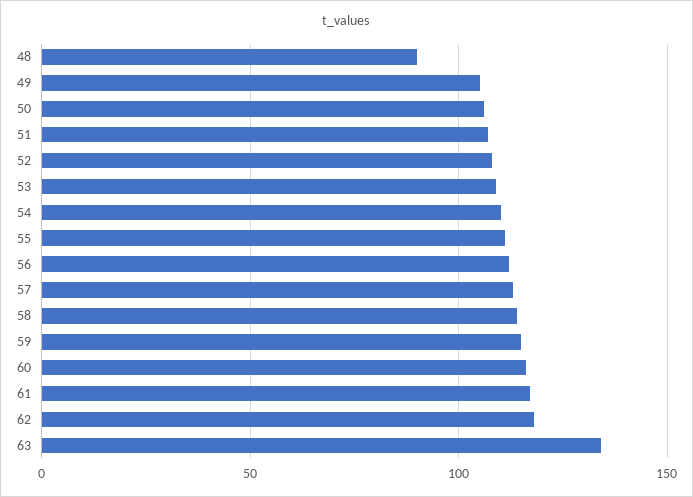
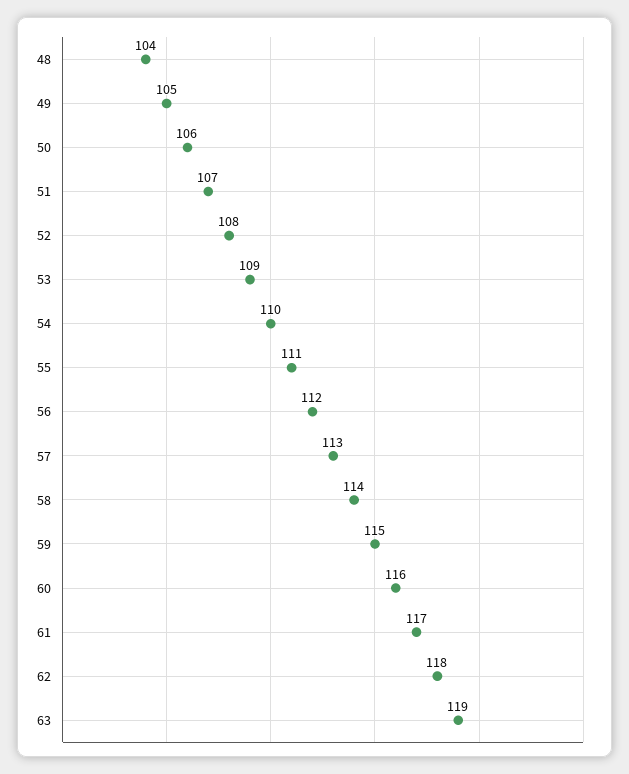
  {
-   "48": 90,
+   "48": 104,
    "49": 105,
    "50": 106,
    "51": 107,
    "52": 108,
    "53": 109,
    "54": 110,
    "55": 111,
    "56": 112,
    "57": 113,
    "58": 114,
    "59": 115,
    "60": 116,
    "61": 117,
    "62": 118,
-   "63": 135
+   "63": 119
  }

